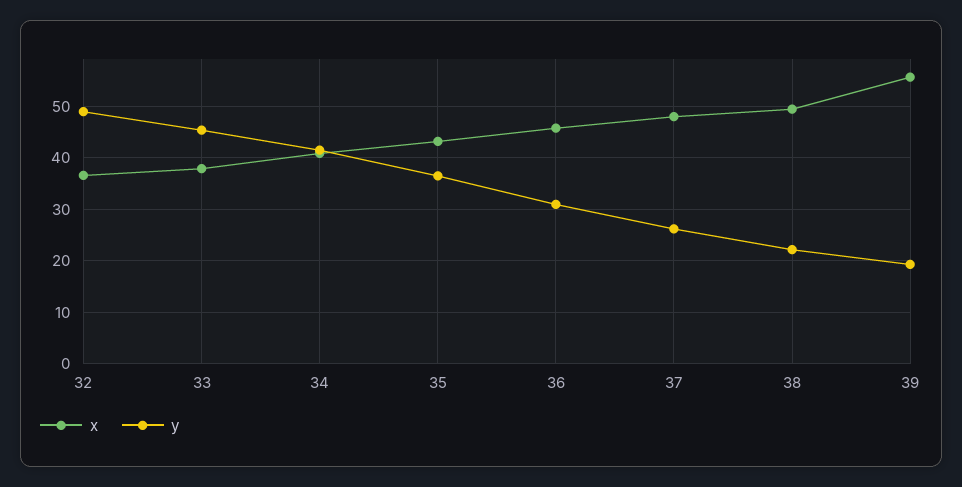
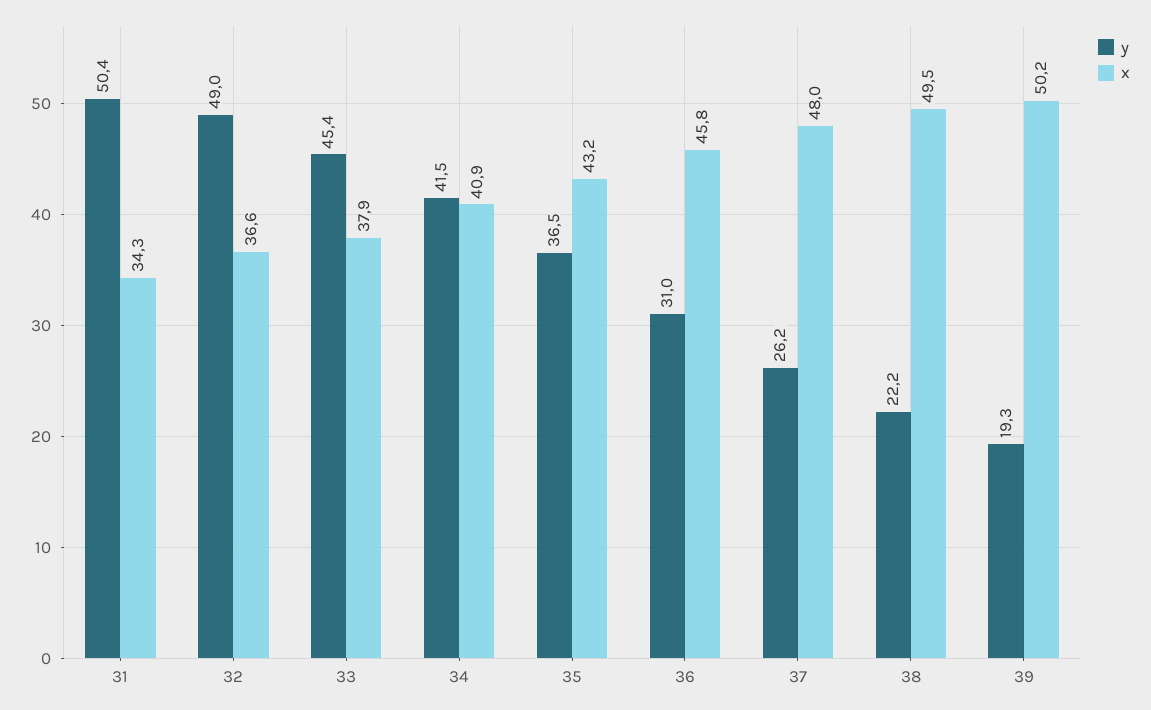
  {
    "x": {
      "32": 36.6,
      "33": 37.9,
      "34": 40.9,
      "35": 43.2,
      "36": 45.8,
      "37": 48,
      "38": 49.5,
-     "39": 56
+     "39": 50.2,
+     "31": 34.3
    },
    "y": {
      "32": 49,
      "33": 45.4,
      "34": 41.5,
      "35": 36.5,
      "36": 31,
      "37": 26.2,
      "38": 22.2,
-     "39": 19.3
+     "39": 19.3,
+     "31": 50.4
    }
  }

